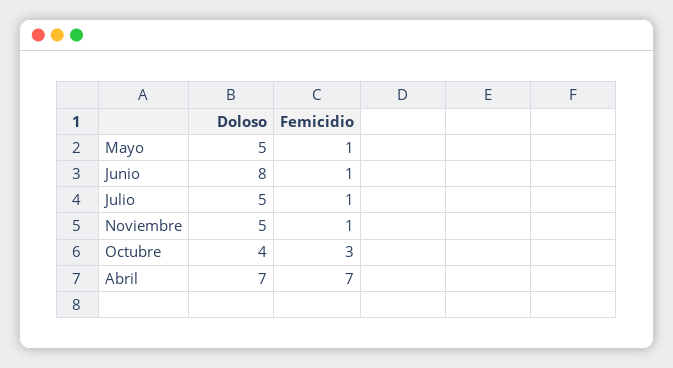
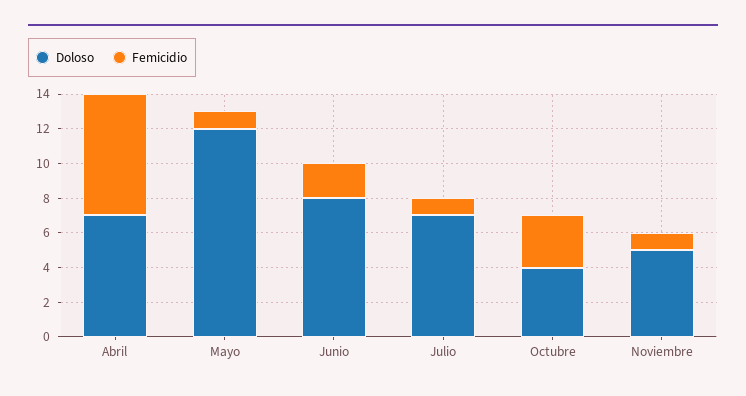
  {
    "Doloso": {
-     "Mayo": 5,
+     "Mayo": 12,
      "Junio": 8,
-     "Julio": 5,
+     "Julio": 7,
      "Noviembre": 5,
      "Octubre": 4,
      "Abril": 7
    },
    "Femicidio": {
      "Mayo": 1,
-     "Junio": 1,
+     "Junio": 2,
      "Julio": 1,
      "Noviembre": 1,
      "Octubre": 3,
      "Abril": 7
    }
  }

